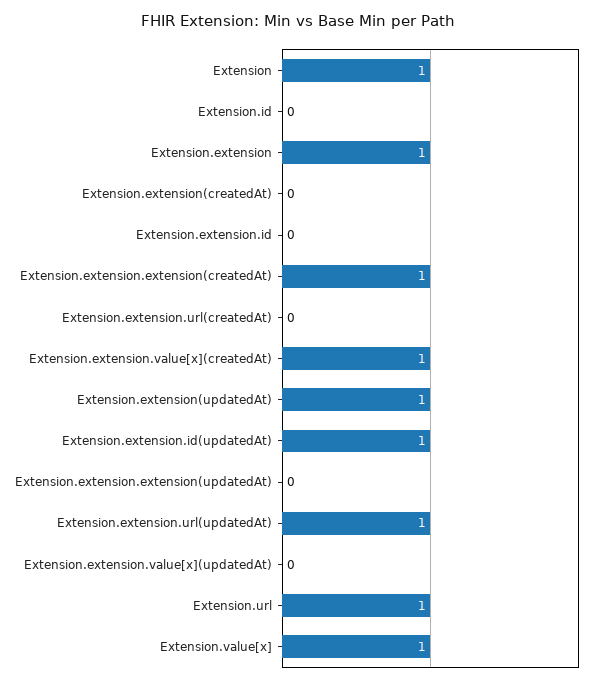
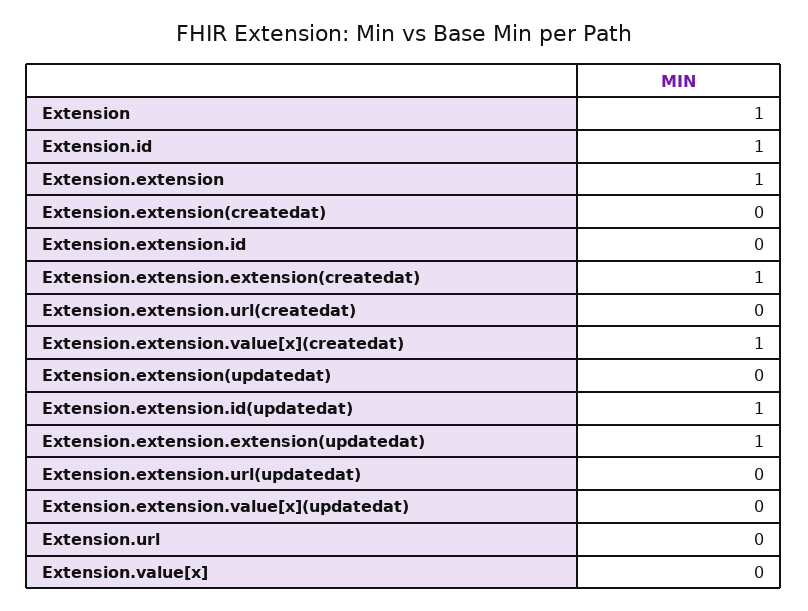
  {
    "Extension": 1,
-   "Extension.id": 0,
+   "Extension.id": 1,
    "Extension.extension": 1,
    "Extension.extension(createdAt)": 0,
    "Extension.extension.id": 0,
    "Extension.extension.extension(createdAt)": 1,
    "Extension.extension.url(createdAt)": 0,
    "Extension.extension.value[x](createdAt)": 1,
-   "Extension.extension(updatedAt)": 1,
+   "Extension.extension(updatedAt)": 0,
    "Extension.extension.id(updatedAt)": 1,
-   "Extension.extension.extension(updatedAt)": 0,
+   "Extension.extension.extension(updatedAt)": 1,
-   "Extension.extension.url(updatedAt)": 1,
+   "Extension.extension.url(updatedAt)": 0,
    "Extension.extension.value[x](updatedAt)": 0,
-   "Extension.url": 1,
+   "Extension.url": 0,
-   "Extension.value[x]": 1
+   "Extension.value[x]": 0
  }

